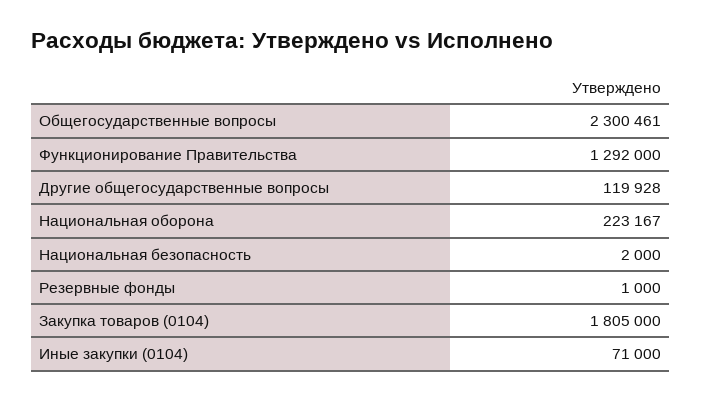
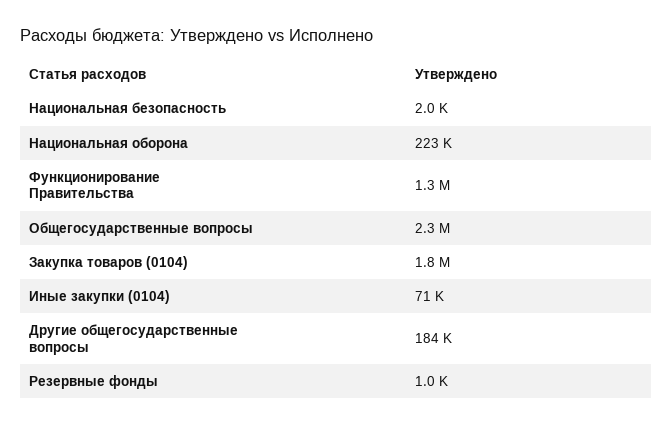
  {
    "Общегосударственные вопросы": 2300461,
    "Функционирование Правительства": 1292000,
-   "Другие общегосударственные вопросы": 119928,
+   "Другие общегосударственные вопросы": 184000,
    "Национальная оборона": 223167,
    "Национальная безопасность": 2000,
    "Резервные фонды": 1000,
    "Закупка товаров (0104)": 1805000,
    "Иные закупки (0104)": 71000
  }

